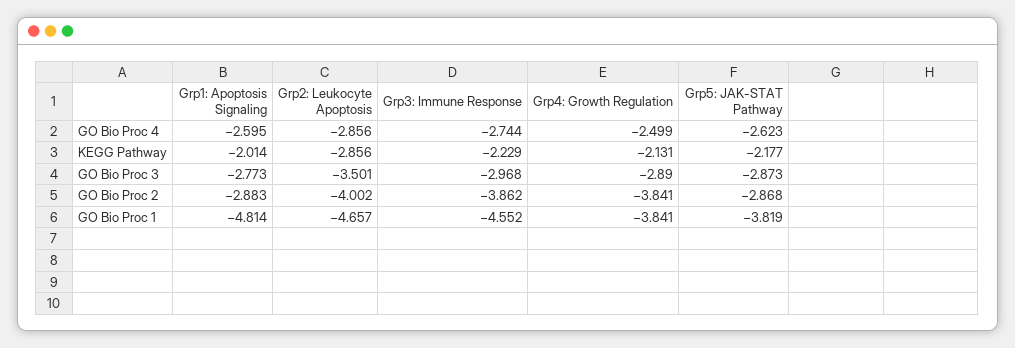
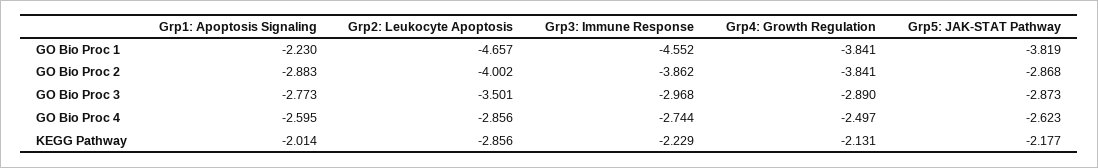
  {
    "Grp1: Apoptosis Signaling": {
      "GO Bio Proc 4": -2.595,
      "KEGG Pathway": -2.014,
      "GO Bio Proc 3": -2.773,
      "GO Bio Proc 2": -2.883,
-     "GO Bio Proc 1": -4.814
+     "GO Bio Proc 1": -2.23
    },
    "Grp2: Leukocyte Apoptosis": {
      "GO Bio Proc 4": -2.856,
      "KEGG Pathway": -2.856,
      "GO Bio Proc 3": -3.501,
      "GO Bio Proc 2": -4.002,
      "GO Bio Proc 1": -4.657
    },
    "Grp3: Immune Response": {
      "GO Bio Proc 4": -2.744,
      "KEGG Pathway": -2.229,
      "GO Bio Proc 3": -2.968,
      "GO Bio Proc 2": -3.862,
      "GO Bio Proc 1": -4.552
    },
    "Grp4: Growth Regulation": {
-     "GO Bio Proc 4": -2.499,
+     "GO Bio Proc 4": -2.497,
      "KEGG Pathway": -2.131,
      "GO Bio Proc 3": -2.89,
      "GO Bio Proc 2": -3.841,
      "GO Bio Proc 1": -3.841
    },
    "Grp5: JAK-STAT Pathway": {
      "GO Bio Proc 4": -2.623,
      "KEGG Pathway": -2.177,
      "GO Bio Proc 3": -2.873,
      "GO Bio Proc 2": -2.868,
      "GO Bio Proc 1": -3.819
    }
  }

